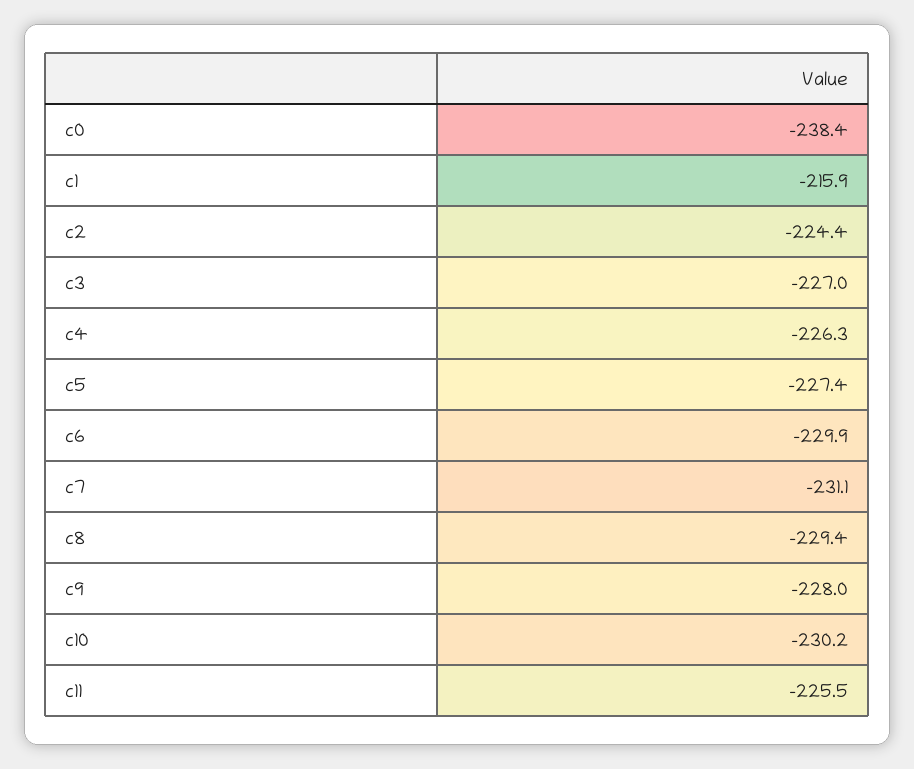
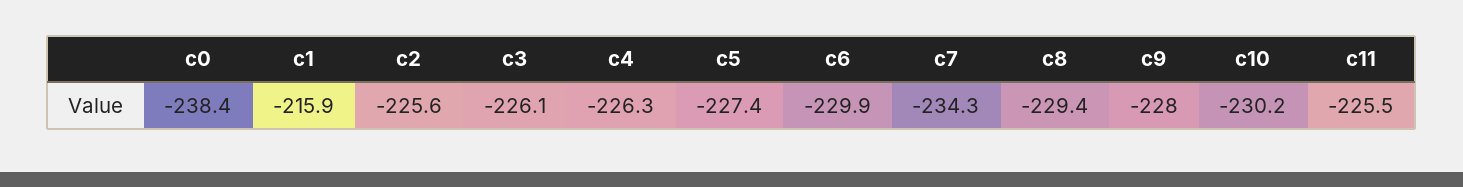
  {
    "c0": -238.4,
    "c1": -215.9,
-   "c2": -224.4,
+   "c2": -225.6,
-   "c3": -227,
+   "c3": -226.1,
    "c4": -226.3,
    "c5": -227.4,
    "c6": -229.9,
-   "c7": -231.1,
+   "c7": -234.3,
    "c8": -229.4,
    "c9": -228,
    "c10": -230.2,
    "c11": -225.5
  }

